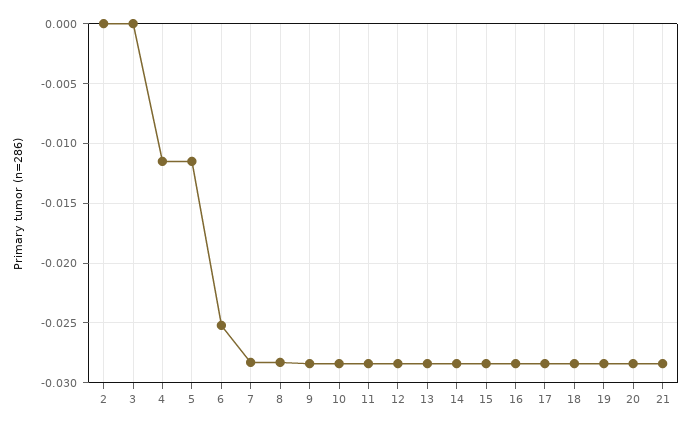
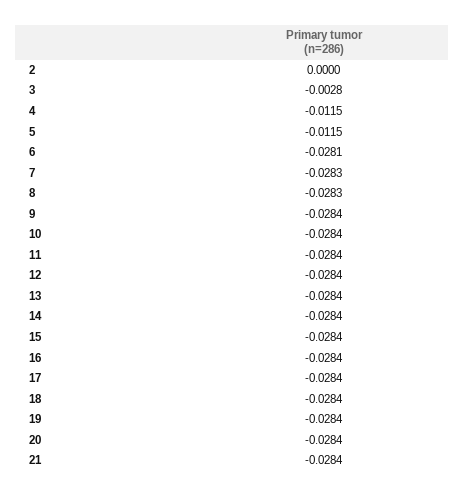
  {
    "2": 0,
-   "3": 0,
+   "3": -0.0028,
    "4": -0.0115,
    "5": -0.0115,
-   "6": -0.025,
+   "6": -0.0281,
    "7": -0.0283,
    "8": -0.0283,
    "9": -0.0284,
    "10": -0.0284,
    "11": -0.0284,
    "12": -0.0284,
    "13": -0.0284,
    "14": -0.0284,
    "15": -0.0284,
    "16": -0.0284,
    "17": -0.0284,
    "18": -0.0284,
    "19": -0.0284,
    "20": -0.0284,
    "21": -0.0284
  }

